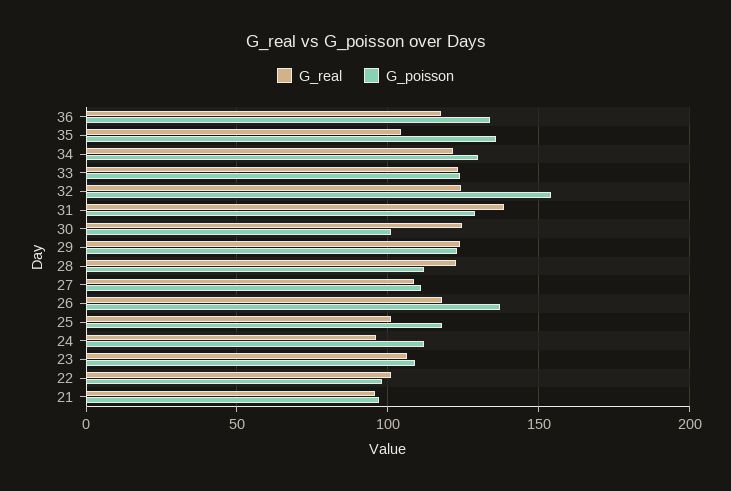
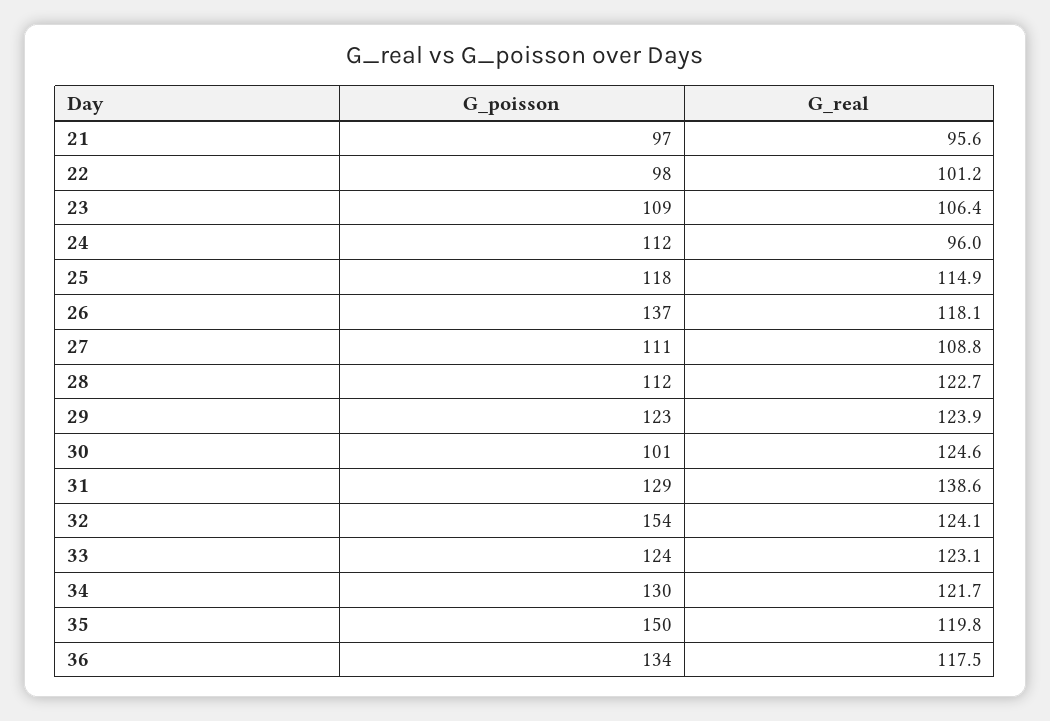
  {
    "G_real": {
      "36": 117.5,
-     "35": 105,
+     "35": 119.8,
      "34": 121.7,
      "33": 123.1,
      "32": 124.1,
      "31": 138.6,
      "30": 124.6,
      "29": 123.9,
      "28": 122.7,
      "27": 108.8,
      "26": 118.1,
-     "25": 100,
+     "25": 114.9,
      "24": 96,
      "23": 106.4,
      "22": 101.2,
      "21": 95.6
    },
    "G_poisson": {
      "36": 134,
-     "35": 135,
+     "35": 150,
      "34": 130,
      "33": 124,
      "32": 154,
      "31": 129,
      "30": 101,
      "29": 123,
      "28": 112,
      "27": 111,
      "26": 137,
      "25": 118,
      "24": 112,
      "23": 109,
      "22": 98,
      "21": 97
    }
  }

